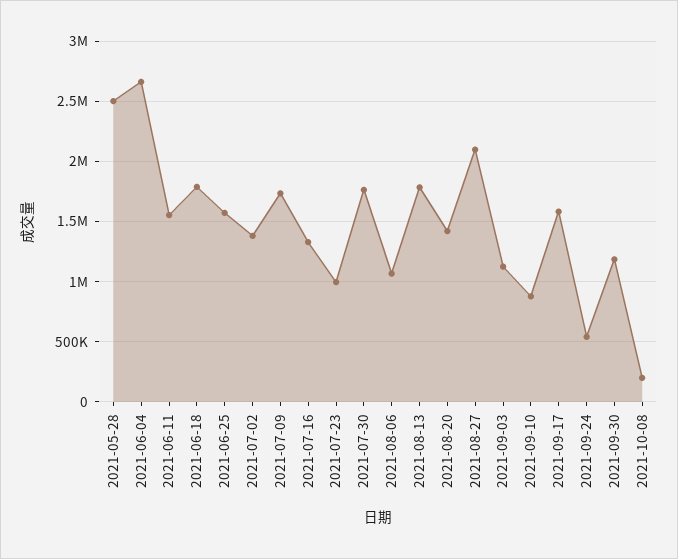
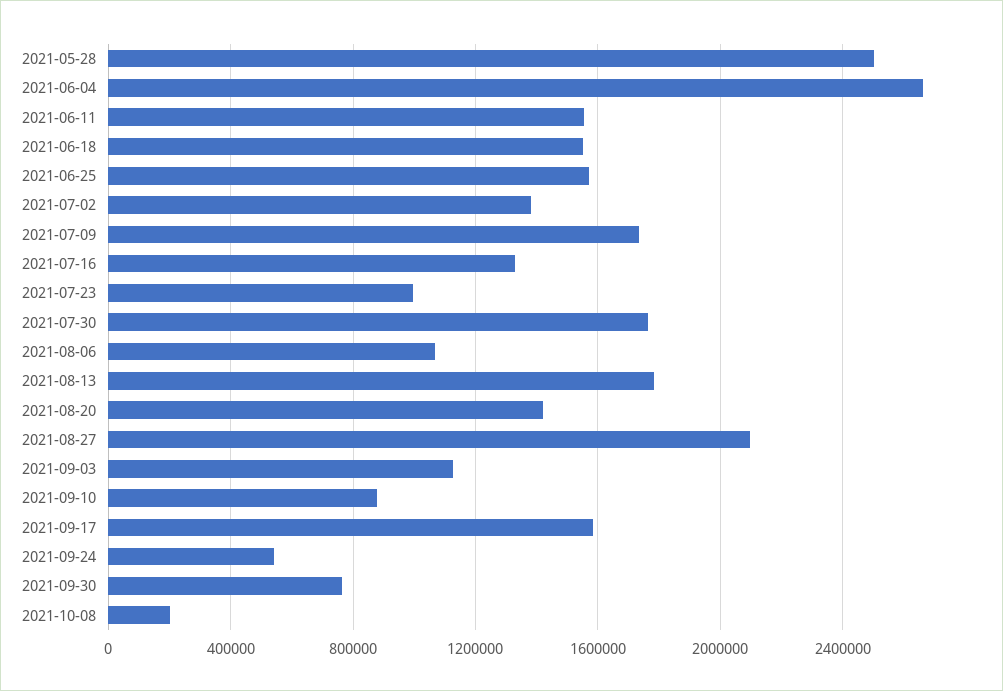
  {
    "2021-05-28": 2500000,
    "2021-06-04": 2650000,
    "2021-06-11": 1550000,
-   "2021-06-18": 1800000,
+   "2021-06-18": 1550000,
    "2021-06-25": 1550000,
    "2021-07-02": 1400000,
    "2021-07-09": 1750000,
    "2021-07-16": 1350000,
    "2021-07-23": 1000000,
    "2021-07-30": 1750000,
    "2021-08-06": 1050000,
    "2021-08-13": 1800000,
    "2021-08-20": 1400000,
    "2021-08-27": 2100000,
    "2021-09-03": 1150000,
    "2021-09-10": 900000,
    "2021-09-17": 1600000,
    "2021-09-24": 550000,
-   "2021-09-30": 1200000,
+   "2021-09-30": 750000,
    "2021-10-08": 200000
  }

